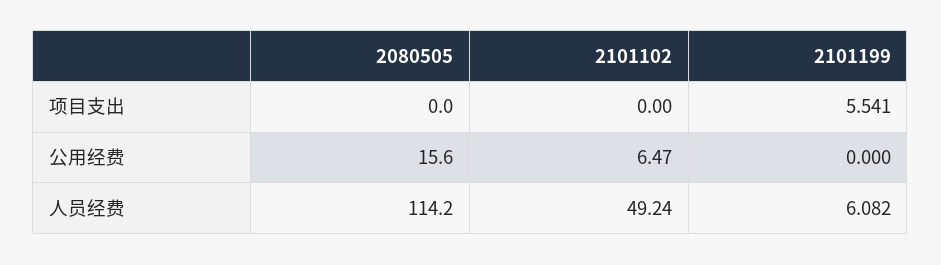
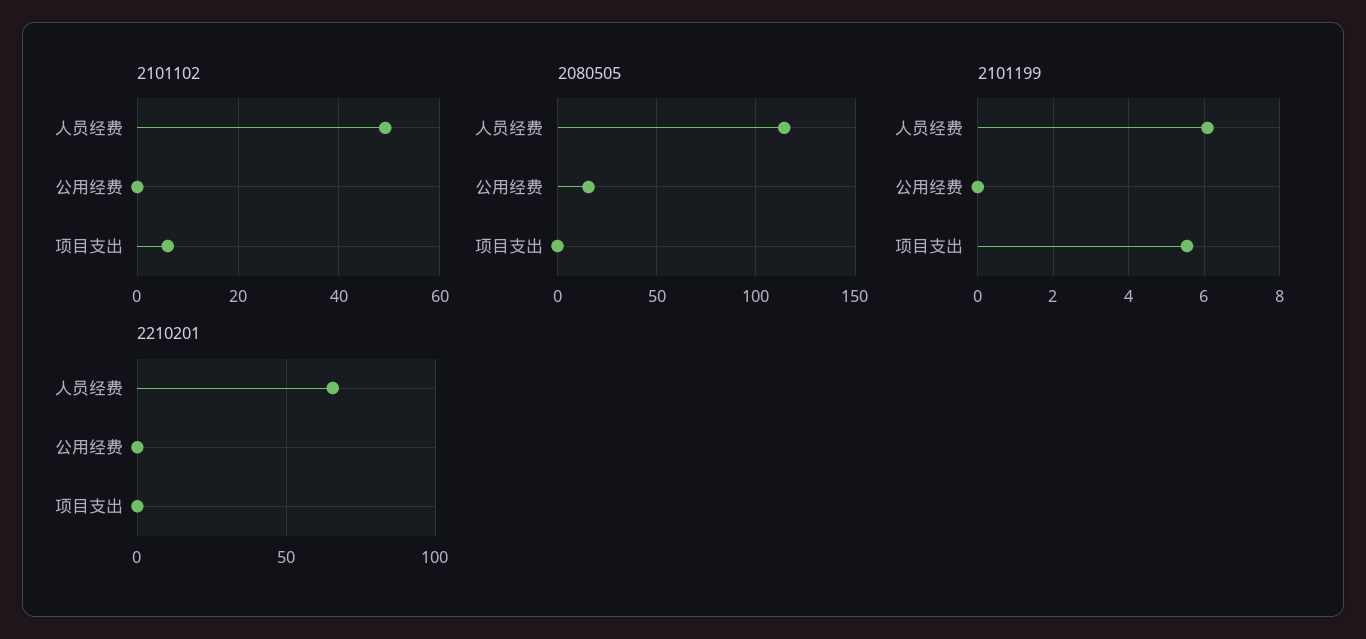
  {
    "2080505": {
      "项目支出": 0,
      "公用经费": 15.6,
      "人员经费": 114.2
    },
    "2101102": {
-     "项目支出": 0,
+     "项目支出": 6,
-     "公用经费": 6.47,
+     "公用经费": 0,
      "人员经费": 49.24
    },
    "2101199": {
      "项目支出": 5.541,
      "公用经费": 0,
      "人员经费": 6.082
-   }
+   },
+   "2210201": {
+     "人员经费": 65,
+     "公用经费": 0,
+     "项目支出": 0
+   }
  }

